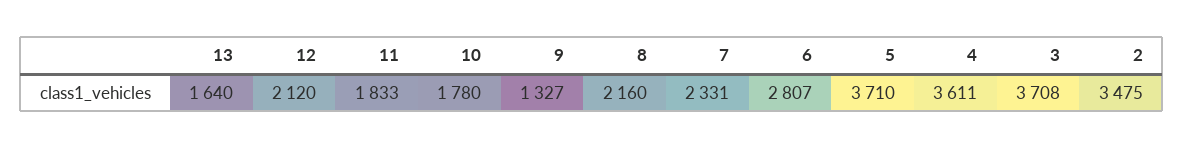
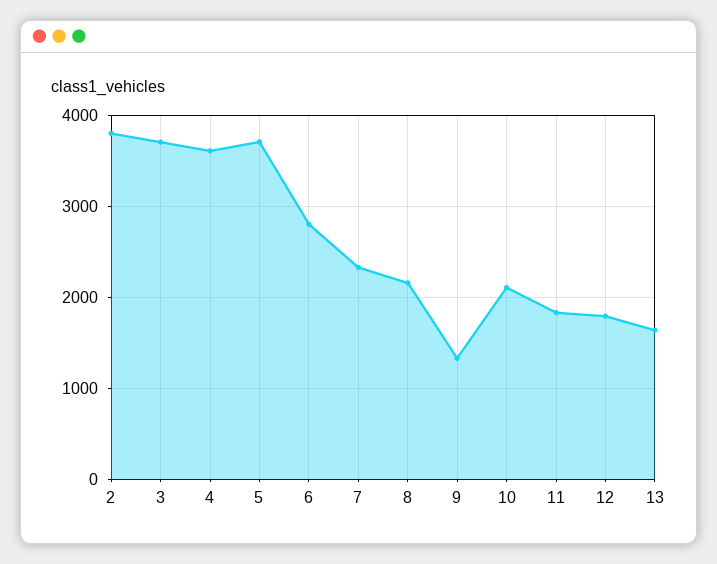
  {
    "13": 1640,
-   "12": 2120,
+   "12": 1800,
    "11": 1833,
-   "10": 1780,
+   "10": 2100,
    "9": 1327,
    "8": 2160,
    "7": 2331,
    "6": 2807,
    "5": 3710,
    "4": 3611,
    "3": 3708,
-   "2": 3475
+   "2": 3800
  }

